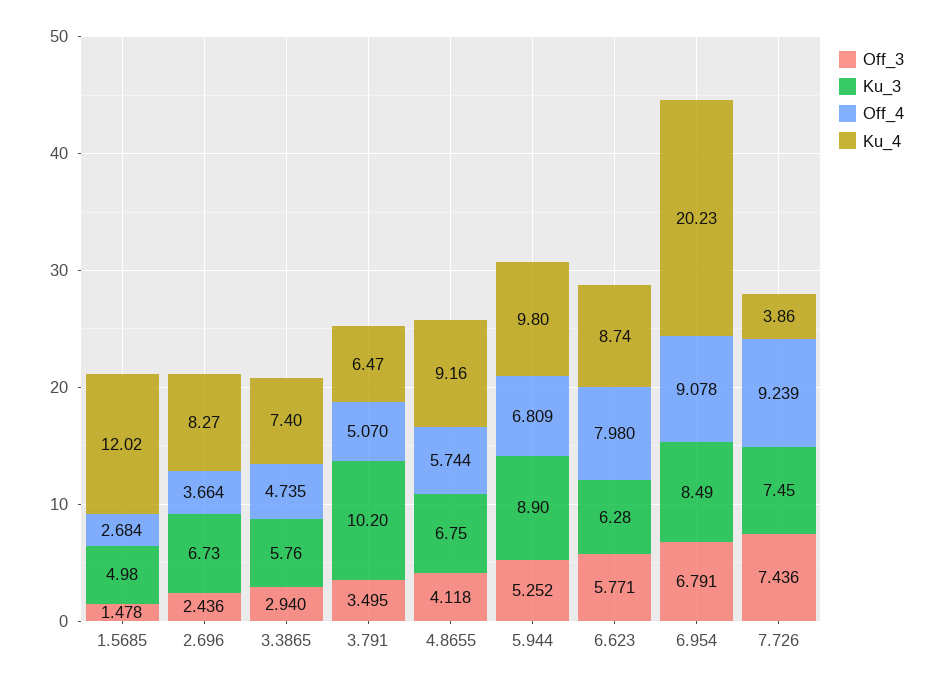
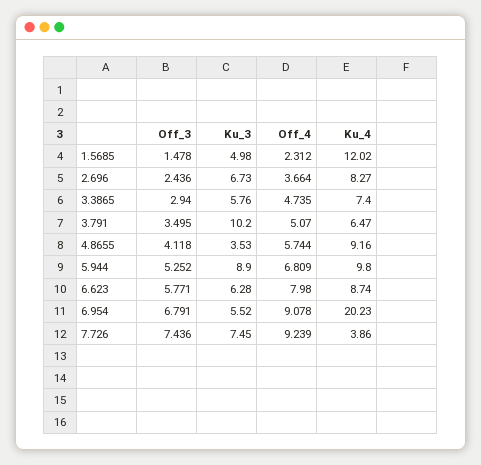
  {
    "Off_3": {
      "1.5685": 1.478,
      "2.696": 2.436,
      "3.3865": 2.94,
      "3.791": 3.495,
      "4.8655": 4.118,
      "5.944": 5.252,
      "6.623": 5.771,
      "6.954": 6.791,
      "7.726": 7.436
    },
    "Ku_3": {
      "1.5685": 4.98,
      "2.696": 6.73,
      "3.3865": 5.76,
      "3.791": 10.2,
-     "4.8655": 6.75,
+     "4.8655": 3.53,
      "5.944": 8.9,
      "6.623": 6.28,
-     "6.954": 8.49,
+     "6.954": 5.52,
      "7.726": 7.45
    },
    "Off_4": {
-     "1.5685": 2.684,
+     "1.5685": 2.312,
      "2.696": 3.664,
      "3.3865": 4.735,
      "3.791": 5.07,
      "4.8655": 5.744,
      "5.944": 6.809,
      "6.623": 7.98,
      "6.954": 9.078,
      "7.726": 9.239
    },
    "Ku_4": {
      "1.5685": 12.02,
      "2.696": 8.27,
      "3.3865": 7.4,
      "3.791": 6.47,
      "4.8655": 9.16,
      "5.944": 9.8,
      "6.623": 8.74,
      "6.954": 20.23,
      "7.726": 3.86
    }
  }

